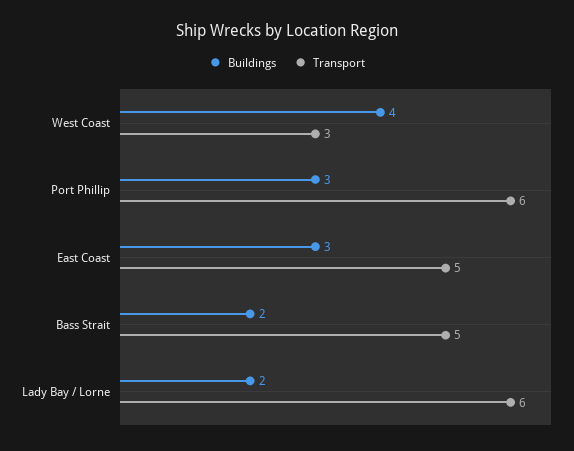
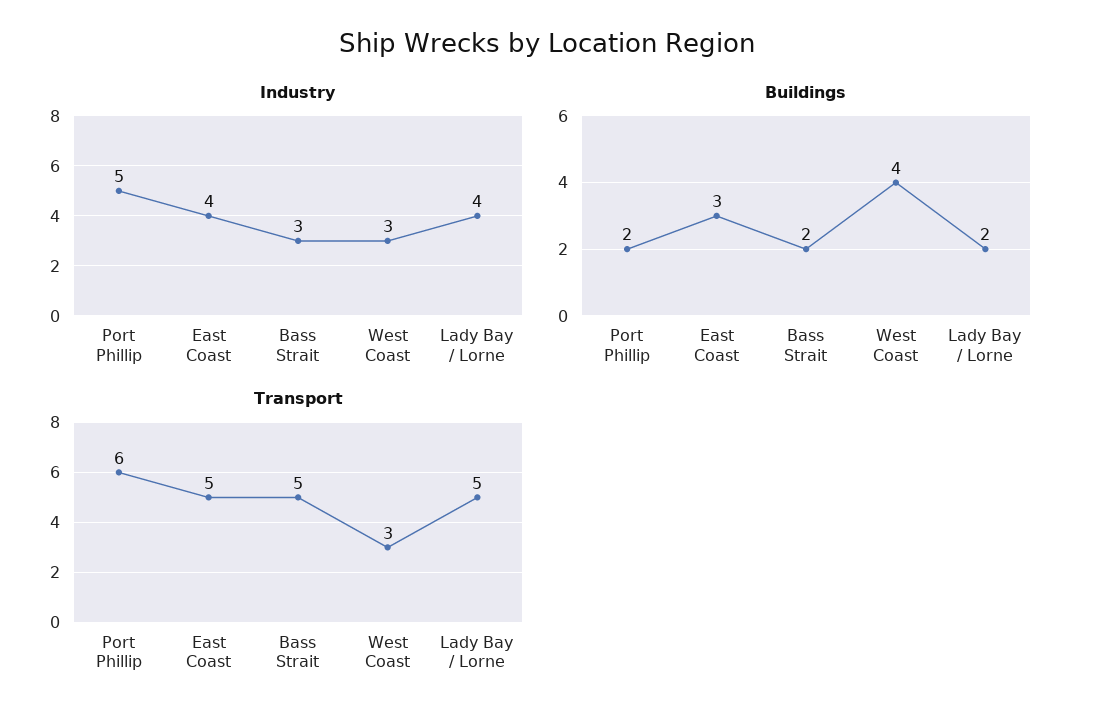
  {
    "Buildings": {
      "West Coast": 4,
-     "Port Phillip": 3,
+     "Port Phillip": 2,
      "East Coast": 3,
      "Bass Strait": 2,
      "Lady Bay / Lorne": 2
    },
    "Transport": {
      "West Coast": 3,
      "Port Phillip": 6,
      "East Coast": 5,
      "Bass Strait": 5,
-     "Lady Bay / Lorne": 6
+     "Lady Bay / Lorne": 5
-   }
+   },
+   "Industry": {
+     "Port Phillip": 5,
+     "East Coast": 4,
+     "Bass Strait": 3,
+     "West Coast": 3,
+     "Lady Bay / Lorne": 4
+   }
  }

